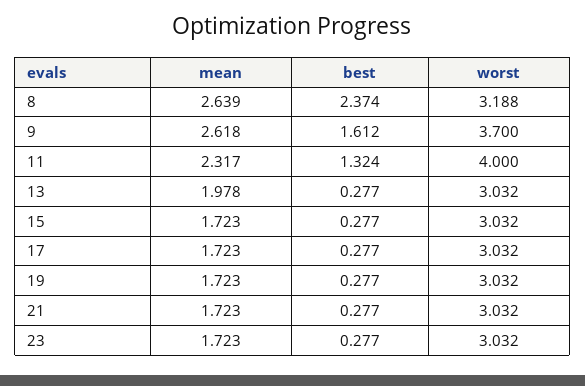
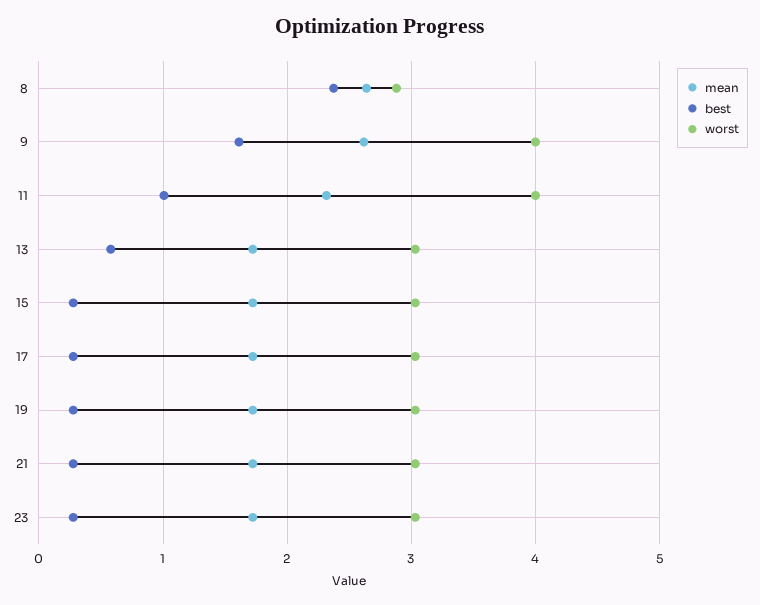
  {
    "mean": {
      "8": 2.639,
      "9": 2.618,
      "11": 2.317,
-     "13": 1.978,
+     "13": 1.7,
      "15": 1.723,
      "17": 1.723,
      "19": 1.723,
      "21": 1.723,
      "23": 1.723
    },
    "best": {
      "8": 2.374,
      "9": 1.612,
-     "11": 1.324,
+     "11": 1,
-     "13": 0.277,
+     "13": 0.6,
      "15": 0.277,
      "17": 0.277,
      "19": 0.277,
      "21": 0.277,
      "23": 0.277
    },
    "worst": {
-     "8": 3.188,
+     "8": 2.9,
-     "9": 3.7,
+     "9": 4,
      "11": 4,
      "13": 3.032,
      "15": 3.032,
      "17": 3.032,
      "19": 3.032,
      "21": 3.032,
      "23": 3.032
    }
  }

